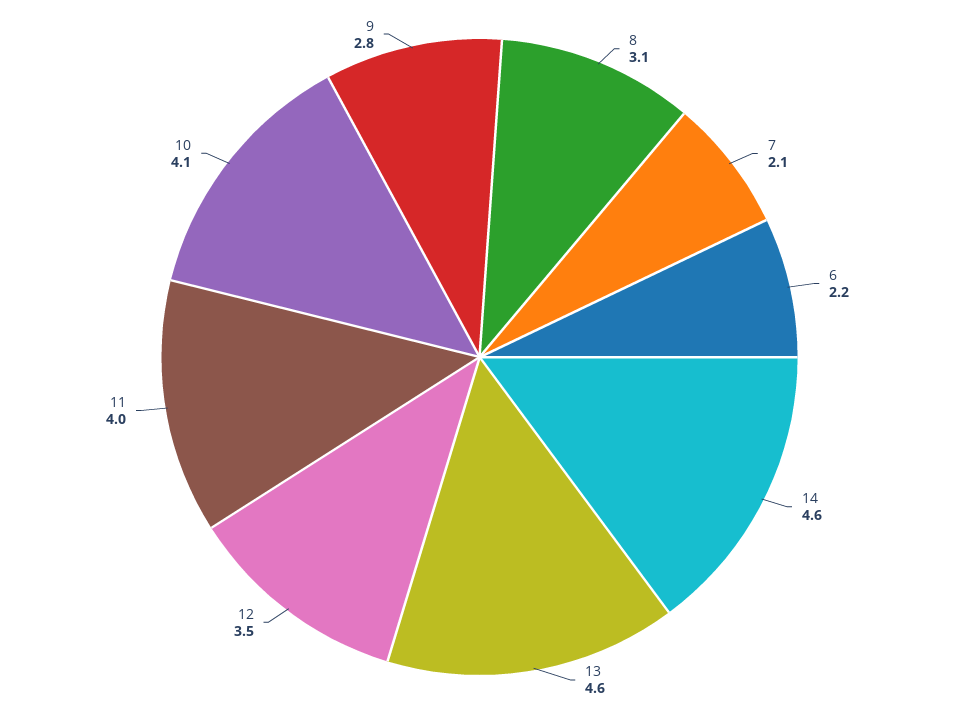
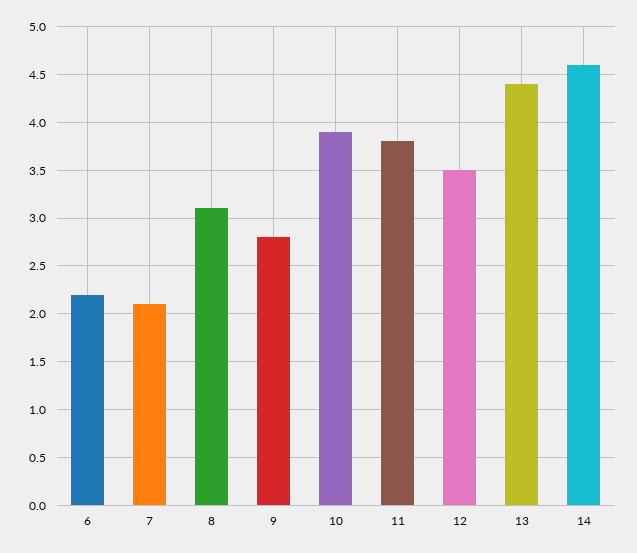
  {
    "8": 3.1,
    "7": 2.1,
    "6": 2.2,
    "14": 4.6,
-   "13": 4.6,
+   "13": 4.4,
    "12": 3.5,
-   "11": 4,
+   "11": 3.8,
-   "10": 4.1,
+   "10": 3.9,
    "9": 2.8
  }

